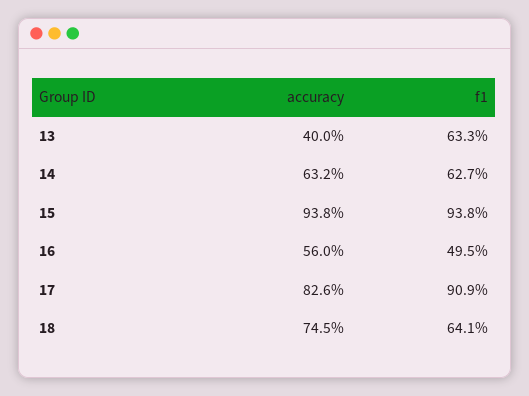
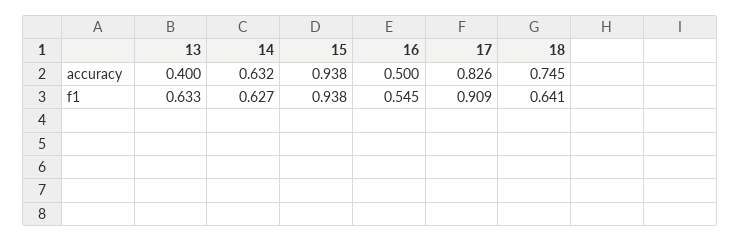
  {
    "accuracy": {
      "13": 0.4,
      "14": 0.632,
      "15": 0.938,
-     "16": 0.56,
+     "16": 0.5,
      "17": 0.826,
      "18": 0.745
    },
    "f1": {
      "13": 0.633,
      "14": 0.627,
      "15": 0.938,
-     "16": 0.495,
+     "16": 0.545,
      "17": 0.909,
      "18": 0.641
    }
  }

